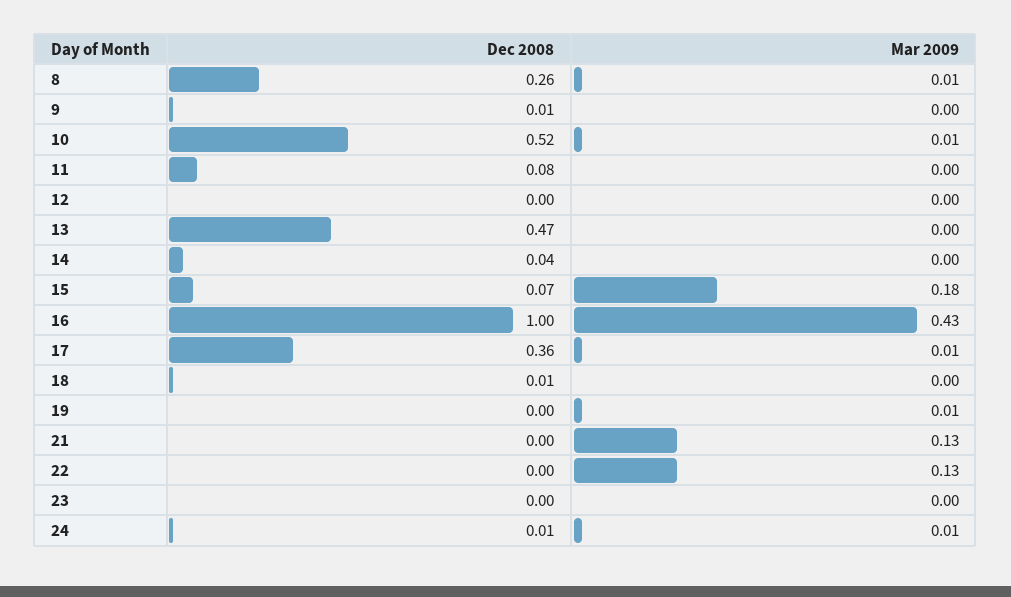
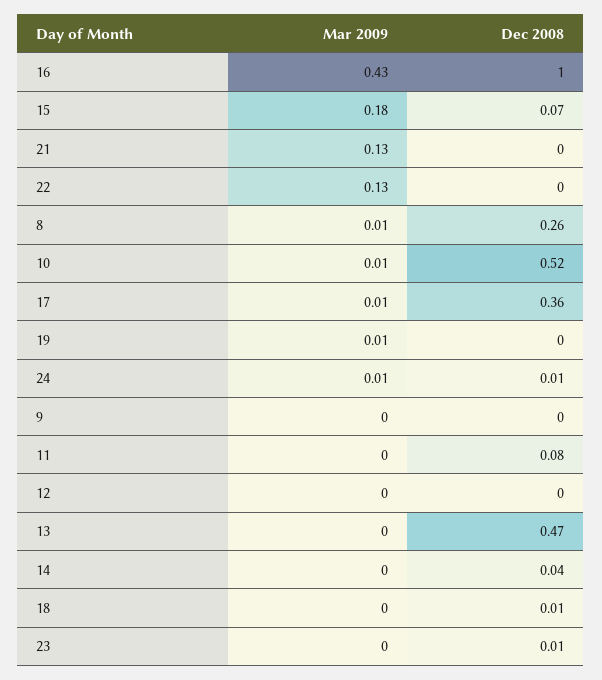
  {
    "Dec 2008": {
      "8": 0.26,
-     "9": 0.01,
+     "9": 0,
      "10": 0.52,
      "11": 0.08,
      "12": 0,
      "13": 0.47,
      "14": 0.04,
      "15": 0.07,
      "16": 1,
      "17": 0.36,
      "18": 0.01,
      "19": 0,
      "21": 0,
      "22": 0,
-     "23": 0,
+     "23": 0.01,
      "24": 0.01
    },
    "Mar 2009": {
      "8": 0.01,
      "9": 0,
      "10": 0.01,
      "11": 0,
      "12": 0,
      "13": 0,
      "14": 0,
      "15": 0.18,
      "16": 0.43,
      "17": 0.01,
      "18": 0,
      "19": 0.01,
      "21": 0.13,
      "22": 0.13,
      "23": 0,
      "24": 0.01
    }
  }

